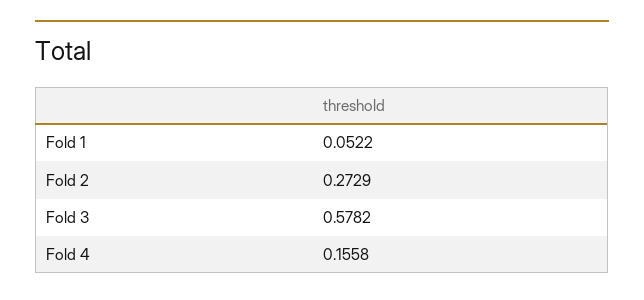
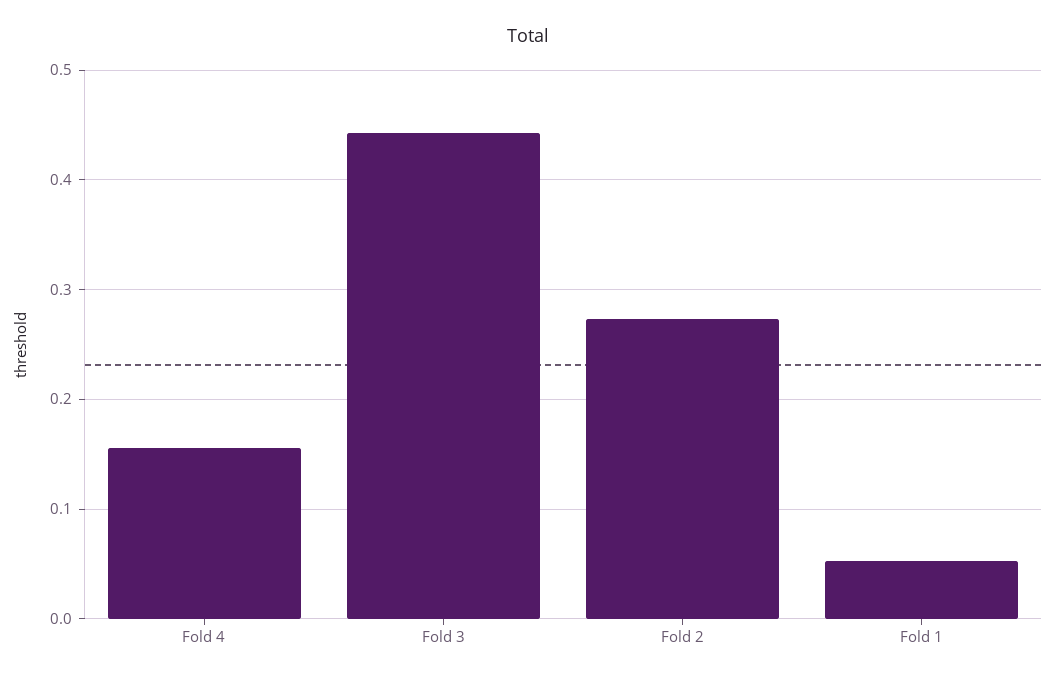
  {
    "Fold 1": 0.0522,
    "Fold 2": 0.2729,
-   "Fold 3": 0.5782,
+   "Fold 3": 0.44,
    "Fold 4": 0.1558
  }

